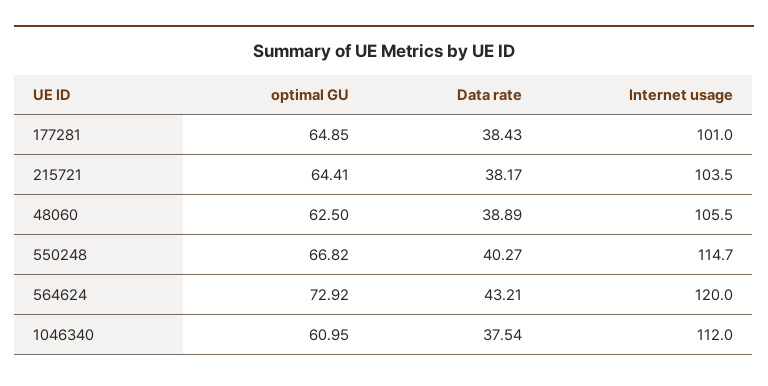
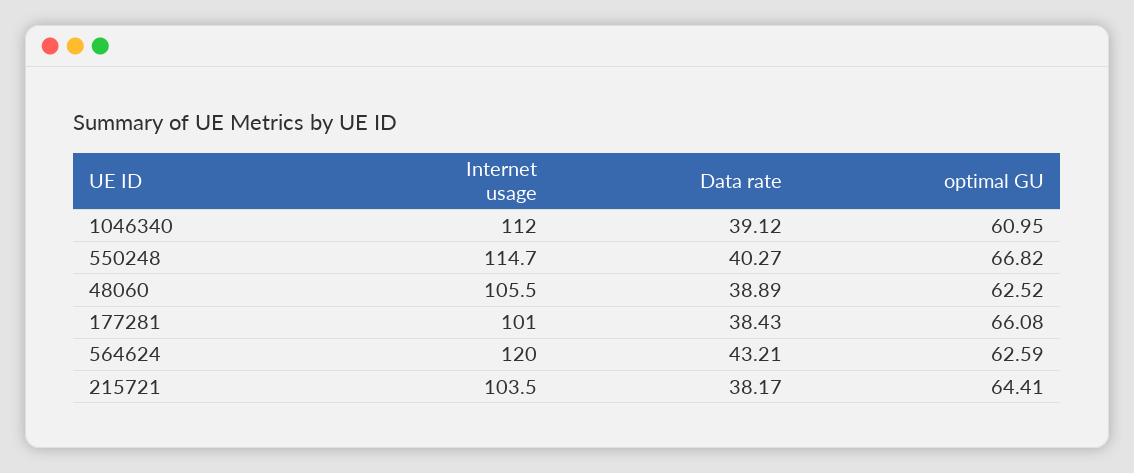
  {
    "optimal GU": {
-     "177281": 64.85,
+     "177281": 66.08,
      "215721": 64.41,
-     "48060": 62.5,
+     "48060": 62.52,
      "550248": 66.82,
-     "564624": 72.92,
+     "564624": 62.59,
      "1046340": 60.95
    },
    "Data rate": {
      "177281": 38.43,
      "215721": 38.17,
      "48060": 38.89,
      "550248": 40.27,
      "564624": 43.21,
-     "1046340": 37.54
+     "1046340": 39.12
    },
    "Internet usage": {
      "177281": 101,
      "215721": 103.5,
      "48060": 105.5,
      "550248": 114.7,
      "564624": 120,
      "1046340": 112
    }
  }

